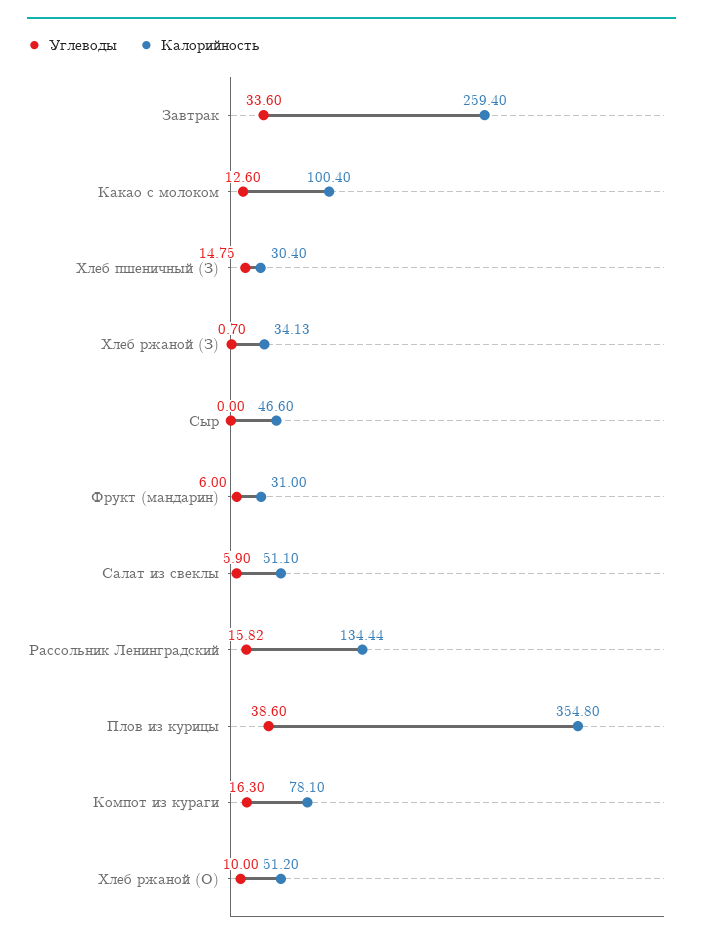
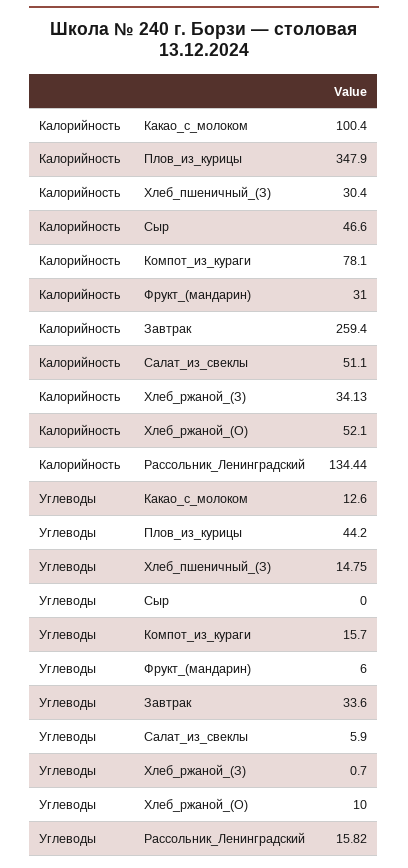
  {
    "Углеводы": {
      "Завтрак": 33.6,
      "Какао с молоком": 12.6,
      "Хлеб пшеничный (З)": 14.75,
      "Хлеб ржаной (З)": 0.7,
      "Сыр": 0,
      "Фрукт (мандарин)": 6,
      "Салат из свеклы": 5.9,
      "Рассольник Ленинградский": 15.82,
-     "Плов из курицы": 38.6,
+     "Плов из курицы": 44.2,
-     "Компот из кураги": 16.3,
+     "Компот из кураги": 15.7,
      "Хлеб ржаной (О)": 10
    },
    "Калорийность": {
      "Завтрак": 259.4,
      "Какао с молоком": 100.4,
      "Хлеб пшеничный (З)": 30.4,
      "Хлеб ржаной (З)": 34.13,
      "Сыр": 46.6,
      "Фрукт (мандарин)": 31,
      "Салат из свеклы": 51.1,
      "Рассольник Ленинградский": 134.44,
-     "Плов из курицы": 354.8,
+     "Плов из курицы": 347.9,
      "Компот из кураги": 78.1,
-     "Хлеб ржаной (О)": 51.2
+     "Хлеб ржаной (О)": 52.1
    }
  }

